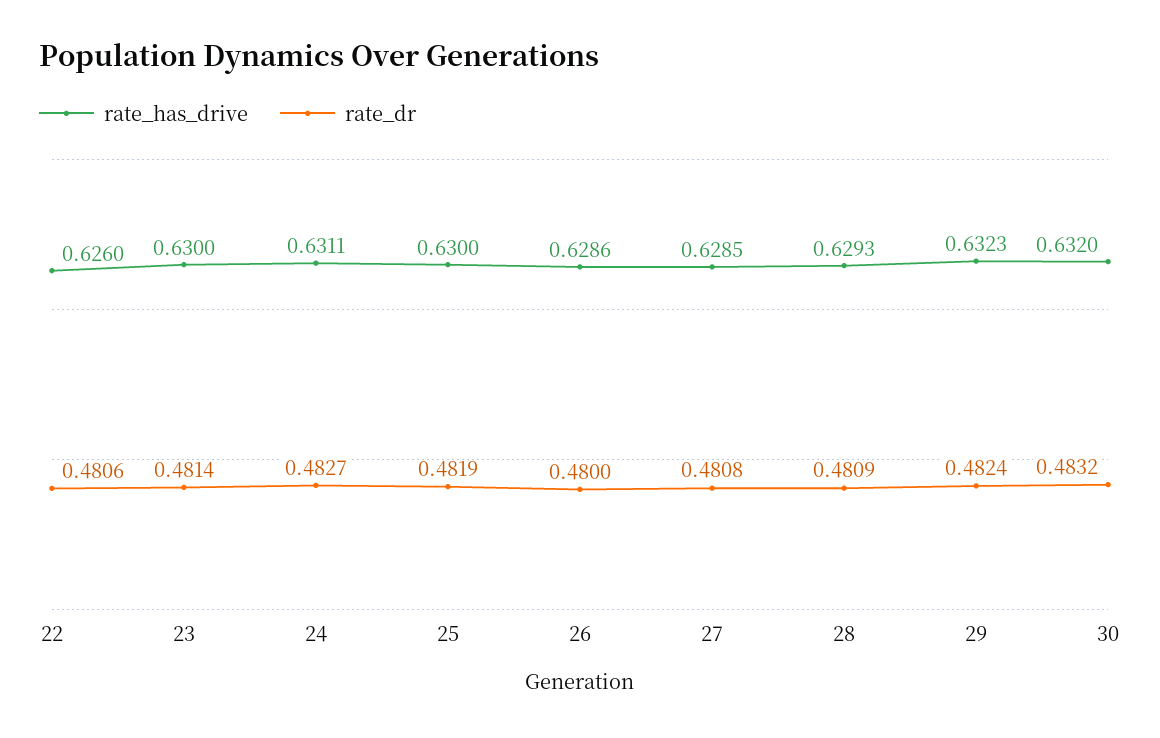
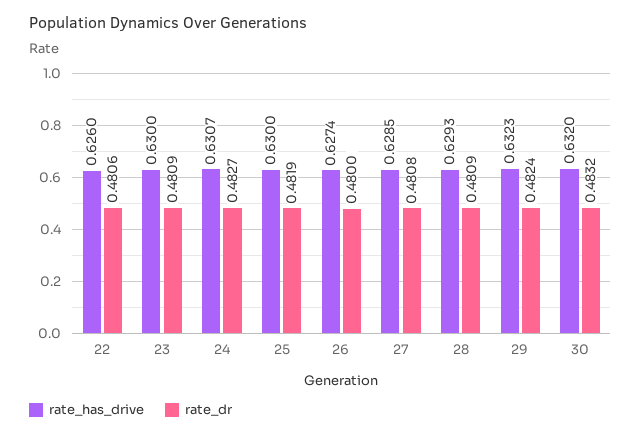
  {
    "rate_has_drive": {
      "22": 0.626,
      "23": 0.63,
-     "24": 0.6311,
+     "24": 0.6307,
      "25": 0.63,
-     "26": 0.6286,
+     "26": 0.6274,
      "27": 0.6285,
      "28": 0.6293,
      "29": 0.6323,
      "30": 0.632
    },
    "rate_dr": {
      "22": 0.4806,
-     "23": 0.4814,
+     "23": 0.4809,
      "24": 0.4827,
      "25": 0.4819,
      "26": 0.48,
      "27": 0.4808,
      "28": 0.4809,
      "29": 0.4824,
      "30": 0.4832
    }
  }

